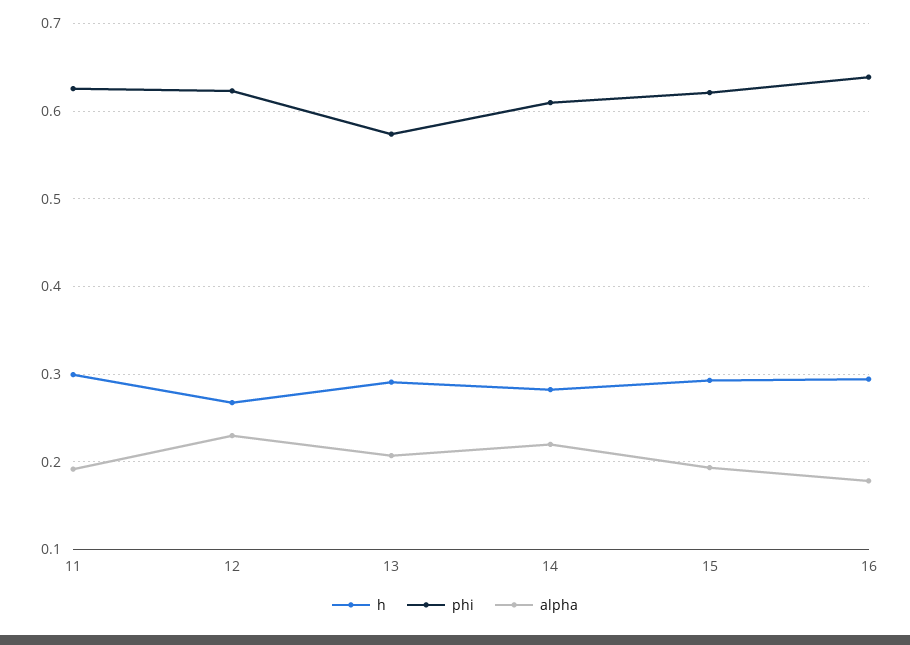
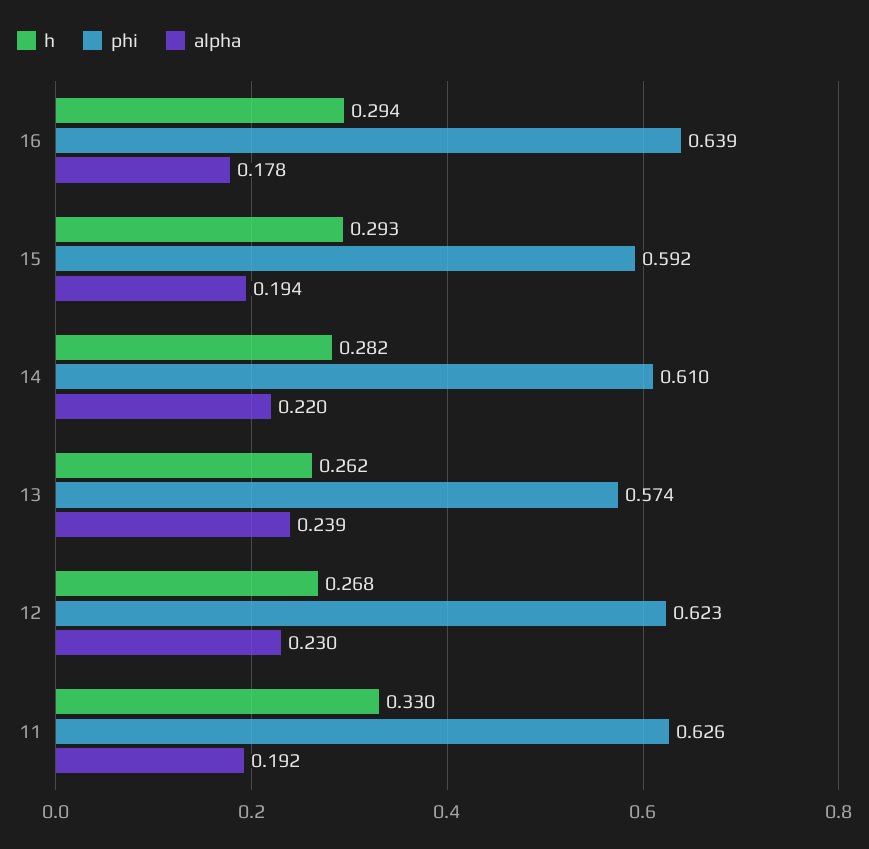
  {
    "h": {
-     "11": 0.3,
+     "11": 0.33,
      "12": 0.268,
-     "13": 0.29,
+     "13": 0.262,
      "14": 0.282,
      "15": 0.293,
      "16": 0.294
    },
    "phi": {
      "11": 0.626,
      "12": 0.623,
      "13": 0.574,
      "14": 0.61,
-     "15": 0.62,
+     "15": 0.592,
      "16": 0.639
    },
    "alpha": {
      "11": 0.192,
      "12": 0.23,
-     "13": 0.21,
+     "13": 0.239,
      "14": 0.22,
      "15": 0.194,
      "16": 0.178
    }
  }

